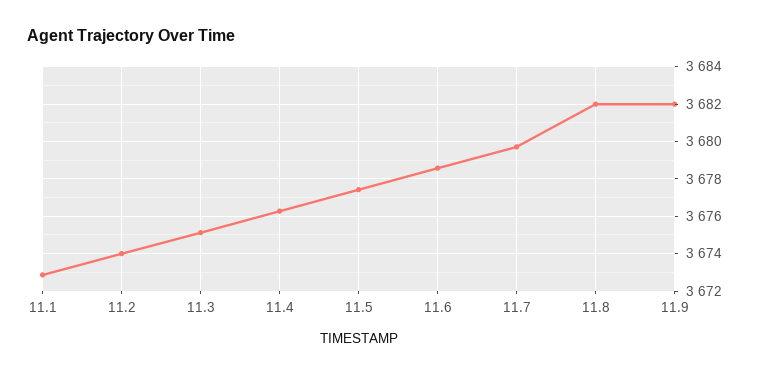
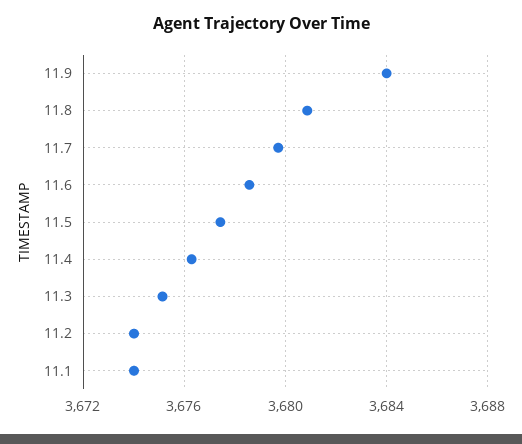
  {
-   "11.1": 3673,
+   "11.1": 3674,
    "11.2": 3674,
    "11.3": 3675,
    "11.4": 3676.5,
    "11.5": 3677.5,
    "11.6": 3678.5,
    "11.7": 3679.5,
-   "11.8": 3682,
+   "11.8": 3681,
-   "11.9": 3682
+   "11.9": 3684
  }

